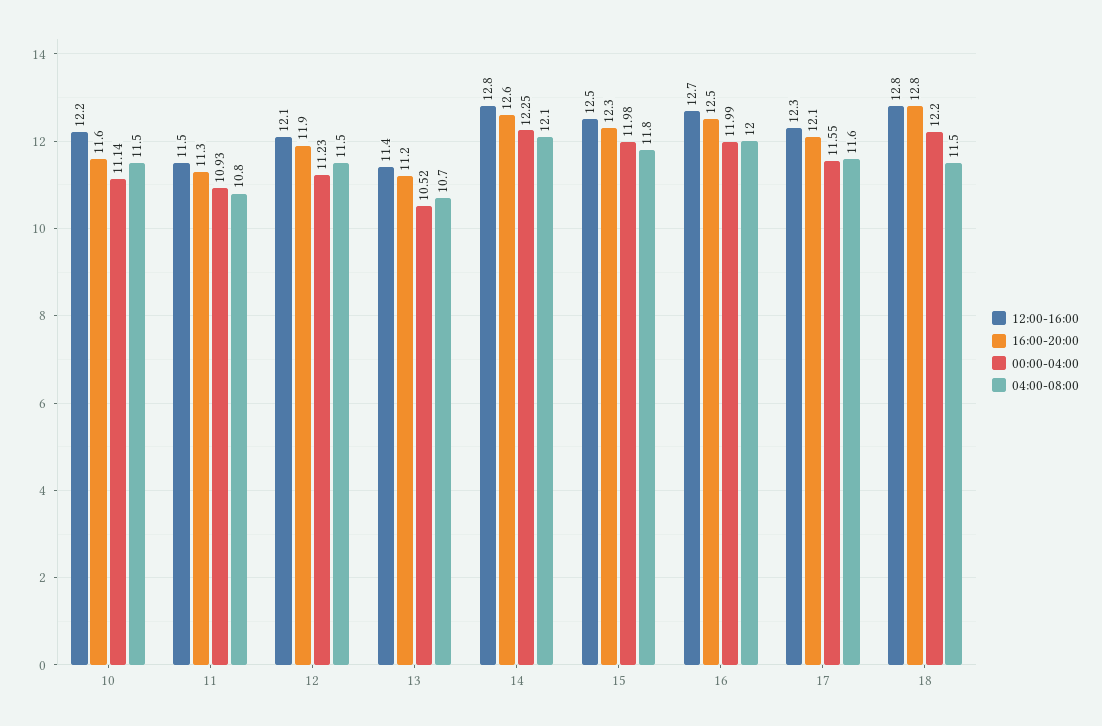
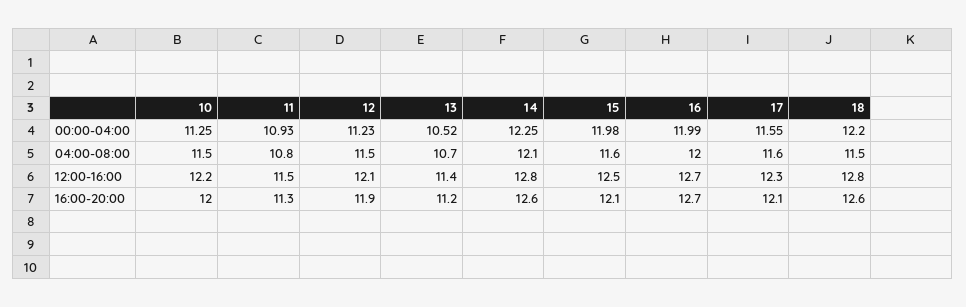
  {
    "12:00-16:00": {
      "10": 12.2,
      "11": 11.5,
      "12": 12.1,
      "13": 11.4,
      "14": 12.8,
      "15": 12.5,
      "16": 12.7,
      "17": 12.3,
      "18": 12.8
    },
    "16:00-20:00": {
-     "10": 11.6,
+     "10": 12,
      "11": 11.3,
      "12": 11.9,
      "13": 11.2,
      "14": 12.6,
-     "15": 12.3,
+     "15": 12.1,
-     "16": 12.5,
+     "16": 12.7,
      "17": 12.1,
-     "18": 12.8
+     "18": 12.6
    },
    "00:00-04:00": {
-     "10": 11.14,
+     "10": 11.25,
      "11": 10.93,
      "12": 11.23,
      "13": 10.52,
      "14": 12.25,
      "15": 11.98,
      "16": 11.99,
      "17": 11.55,
      "18": 12.2
    },
    "04:00-08:00": {
      "10": 11.5,
      "11": 10.8,
      "12": 11.5,
      "13": 10.7,
      "14": 12.1,
-     "15": 11.8,
+     "15": 11.6,
      "16": 12,
      "17": 11.6,
      "18": 11.5
    }
  }

